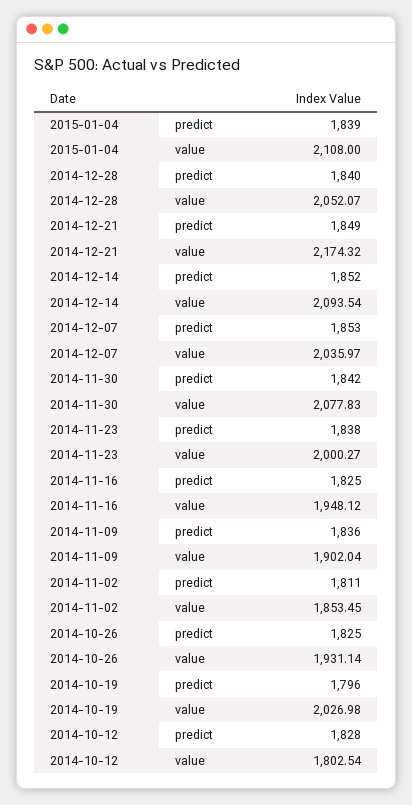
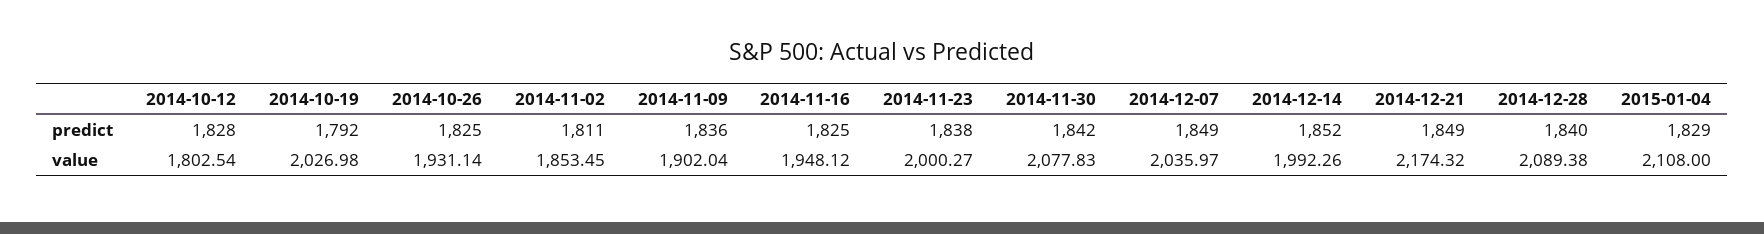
  {
    "2015-01-04": {
-     "predict": 1839,
+     "predict": 1829,
      "value": 2108
    },
    "2014-12-28": {
      "predict": 1840,
-     "value": 2052.07
+     "value": 2089.38
    },
    "2014-12-21": {
      "predict": 1849,
      "value": 2174.32
    },
    "2014-12-14": {
      "predict": 1852,
-     "value": 2093.54
+     "value": 1992.26
    },
    "2014-12-07": {
-     "predict": 1853,
+     "predict": 1849,
      "value": 2035.97
    },
    "2014-11-30": {
      "predict": 1842,
      "value": 2077.83
    },
    "2014-11-23": {
      "predict": 1838,
      "value": 2000.27
    },
    "2014-11-16": {
      "predict": 1825,
      "value": 1948.12
    },
    "2014-11-09": {
      "predict": 1836,
      "value": 1902.04
    },
    "2014-11-02": {
      "predict": 1811,
      "value": 1853.45
    },
    "2014-10-26": {
      "predict": 1825,
      "value": 1931.14
    },
    "2014-10-19": {
-     "predict": 1796,
+     "predict": 1792,
      "value": 2026.98
    },
    "2014-10-12": {
      "predict": 1828,
      "value": 1802.54
    }
  }

